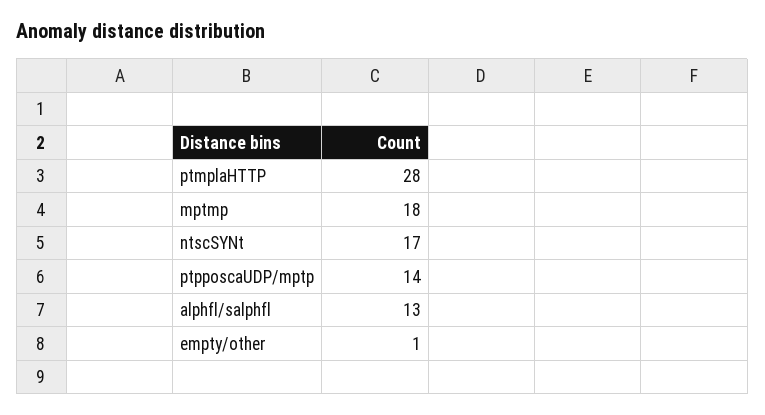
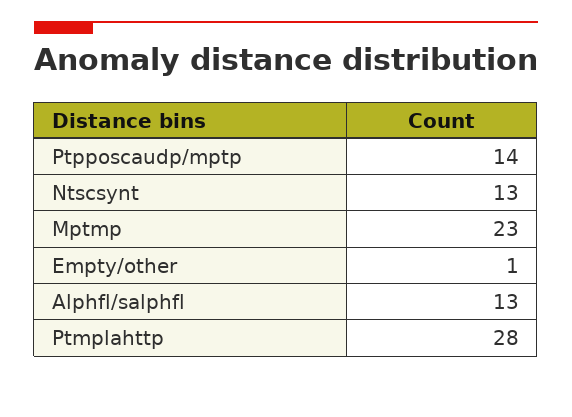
  {
    "ptmplaHTTP": 28,
-   "mptmp": 18,
+   "mptmp": 23,
-   "ntscSYNt": 17,
+   "ntscSYNt": 13,
    "ptpposcaUDP/mptp": 14,
    "alphfl/salphfl": 13,
    "empty/other": 1
  }

